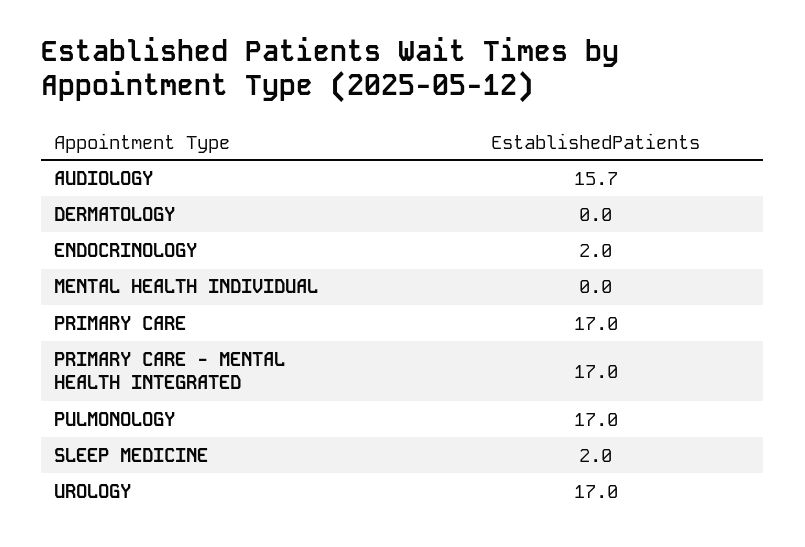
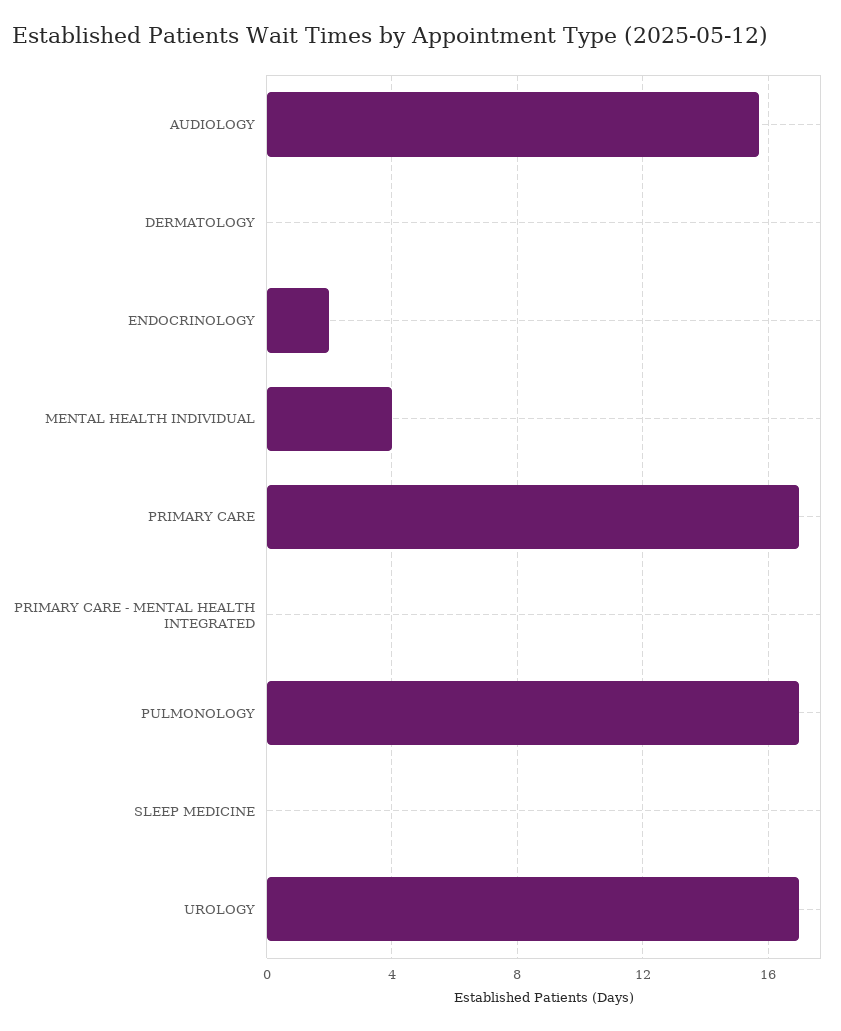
  {
    "AUDIOLOGY": 15.7,
    "DERMATOLOGY": 0,
    "ENDOCRINOLOGY": 2,
-   "MENTAL HEALTH INDIVIDUAL": 0,
+   "MENTAL HEALTH INDIVIDUAL": 4,
    "PRIMARY CARE": 17,
-   "PRIMARY CARE - MENTAL HEALTH INTEGRATED": 17,
+   "PRIMARY CARE - MENTAL HEALTH INTEGRATED": 0,
    "PULMONOLOGY": 17,
-   "SLEEP MEDICINE": 2,
+   "SLEEP MEDICINE": 0,
    "UROLOGY": 17
  }

